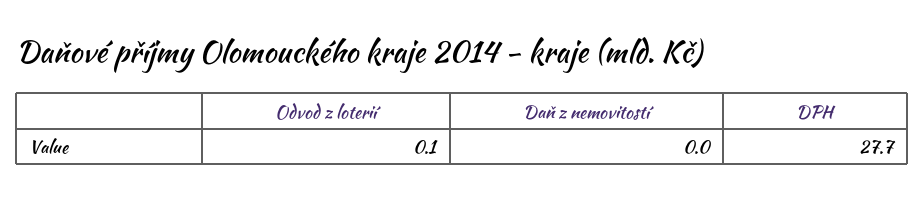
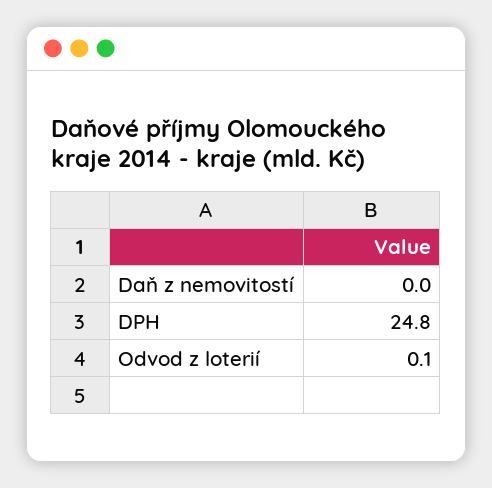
  {
    "Odvod z loterií": 0.1,
    "Daň z nemovitostí": 0,
-   "DPH": 27.7
+   "DPH": 24.8
  }

